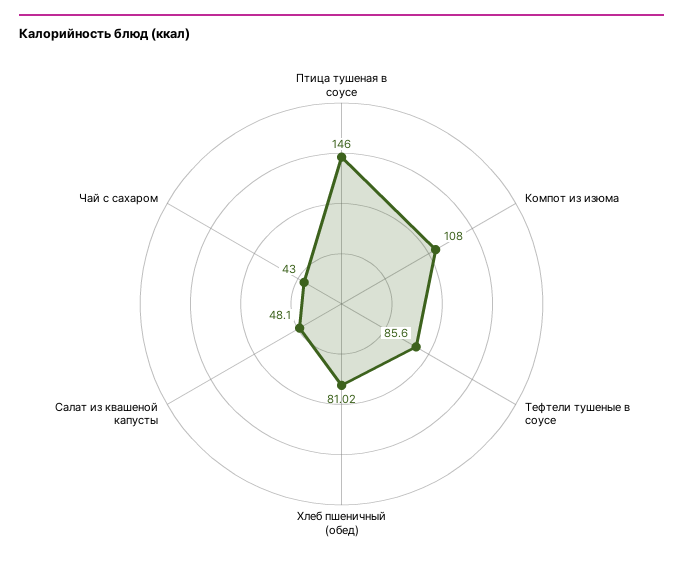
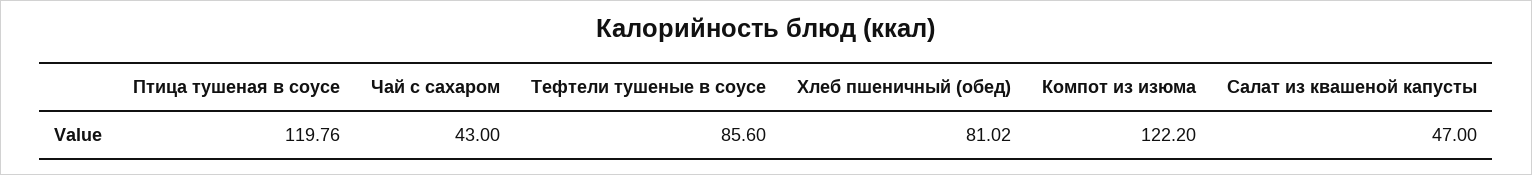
  {
-   "Птица тушеная в соусе": 146,
+   "Птица тушеная в соусе": 119.76,
-   "Компот из изюма": 108,
+   "Компот из изюма": 122.2,
    "Тефтели тушеные в соусе": 85.6,
    "Хлеб пшеничный (обед)": 81.02,
-   "Салат из квашеной капусты": 48.1,
+   "Салат из квашеной капусты": 47,
    "Чай с сахаром": 43
  }

